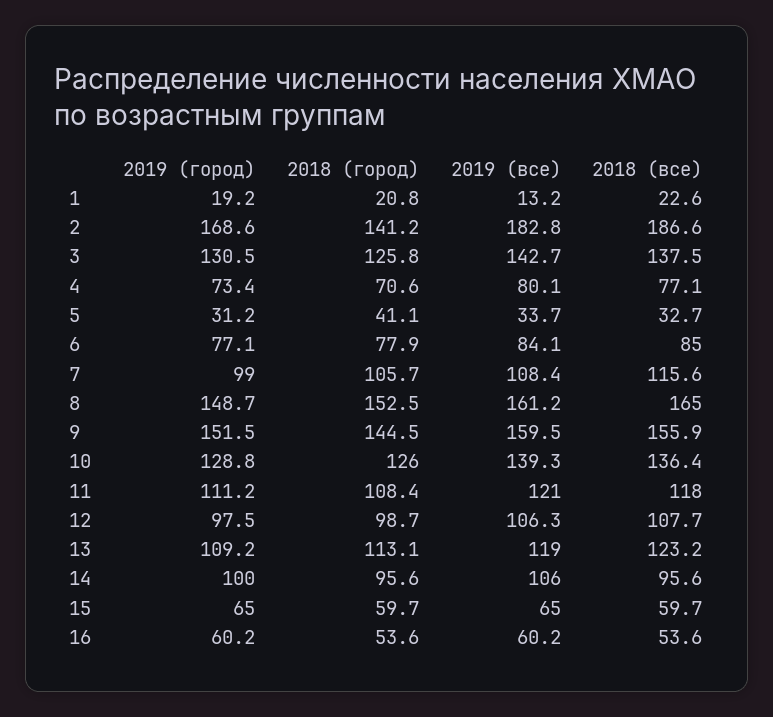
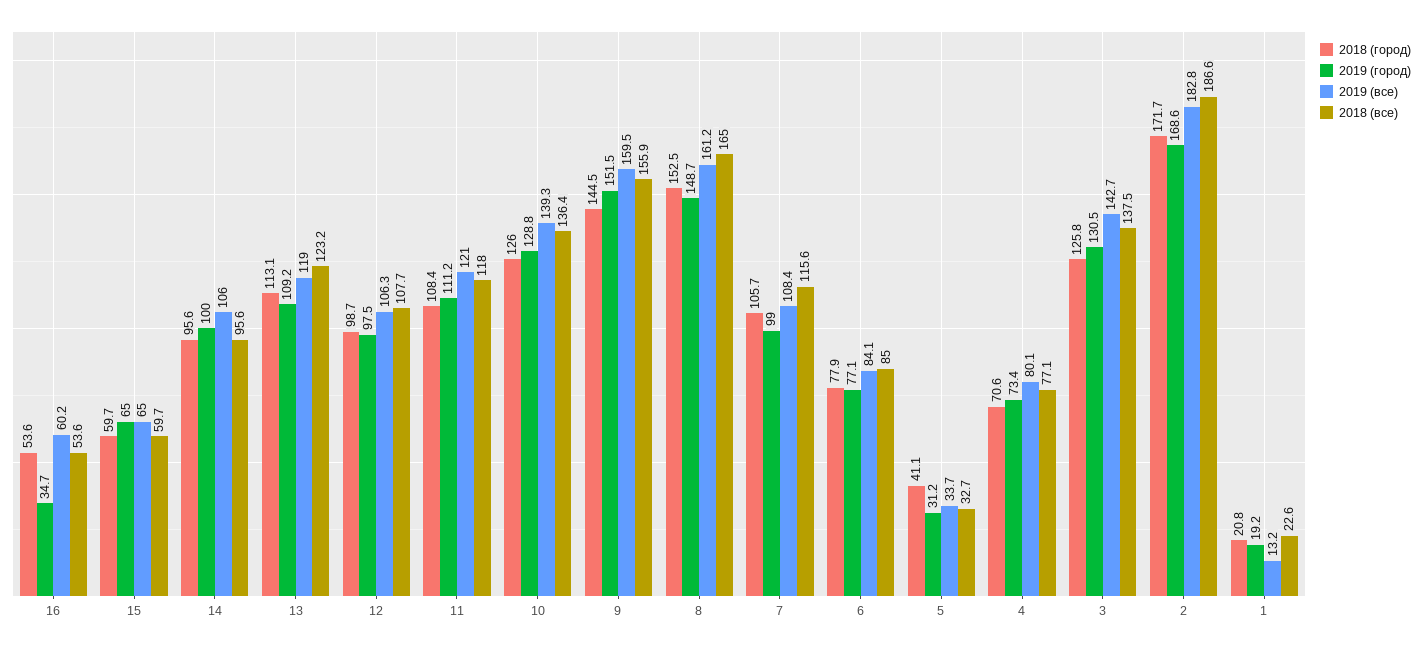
  {
    "2019 (город)": {
      "1": 19.2,
      "2": 168.6,
      "3": 130.5,
      "4": 73.4,
      "5": 31.2,
      "6": 77.1,
      "7": 99,
      "8": 148.7,
      "9": 151.5,
      "10": 128.8,
      "11": 111.2,
      "12": 97.5,
      "13": 109.2,
      "14": 100,
      "15": 65,
-     "16": 60.2
+     "16": 34.7
    },
    "2018 (город)": {
      "1": 20.8,
-     "2": 141.2,
+     "2": 171.7,
      "3": 125.8,
      "4": 70.6,
      "5": 41.1,
      "6": 77.9,
      "7": 105.7,
      "8": 152.5,
      "9": 144.5,
      "10": 126,
      "11": 108.4,
      "12": 98.7,
      "13": 113.1,
      "14": 95.6,
      "15": 59.7,
      "16": 53.6
    },
    "2019 (все)": {
      "1": 13.2,
      "2": 182.8,
      "3": 142.7,
      "4": 80.1,
      "5": 33.7,
      "6": 84.1,
      "7": 108.4,
      "8": 161.2,
      "9": 159.5,
      "10": 139.3,
      "11": 121,
      "12": 106.3,
      "13": 119,
      "14": 106,
      "15": 65,
      "16": 60.2
    },
    "2018 (все)": {
      "1": 22.6,
      "2": 186.6,
      "3": 137.5,
      "4": 77.1,
      "5": 32.7,
      "6": 85,
      "7": 115.6,
      "8": 165,
      "9": 155.9,
      "10": 136.4,
      "11": 118,
      "12": 107.7,
      "13": 123.2,
      "14": 95.6,
      "15": 59.7,
      "16": 53.6
    }
  }

